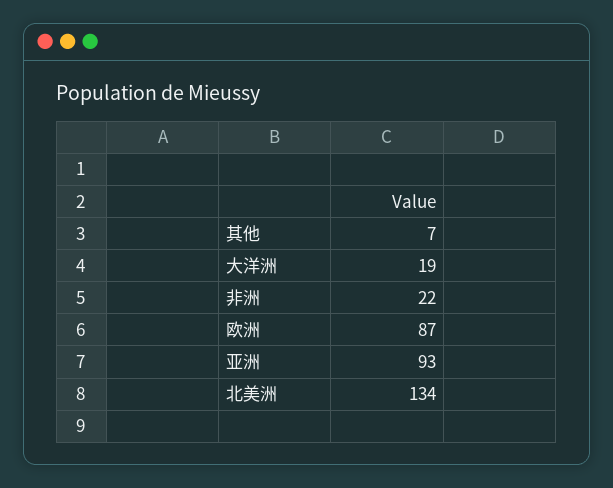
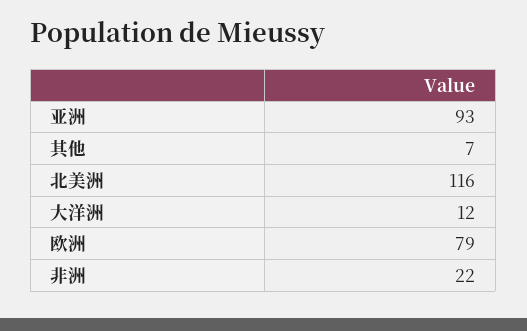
  {
    "其他": 7,
-   "大洋洲": 19,
+   "大洋洲": 12,
    "非洲": 22,
-   "欧洲": 87,
+   "欧洲": 79,
    "亚洲": 93,
-   "北美洲": 134
+   "北美洲": 116
  }

